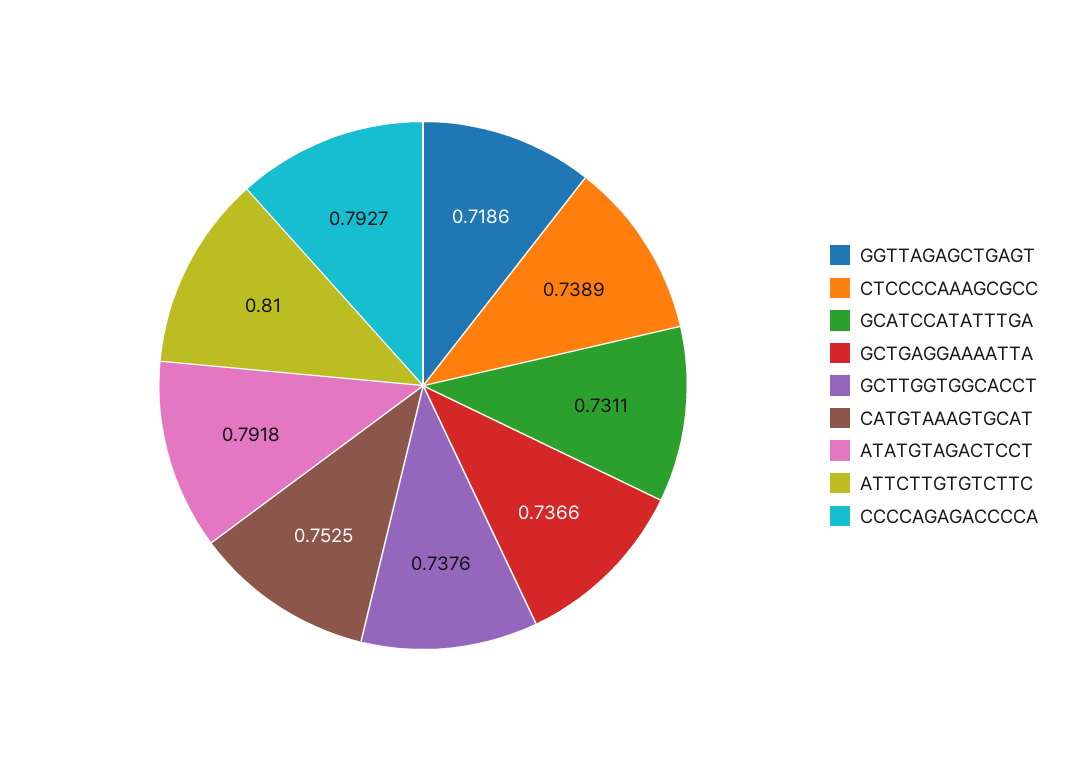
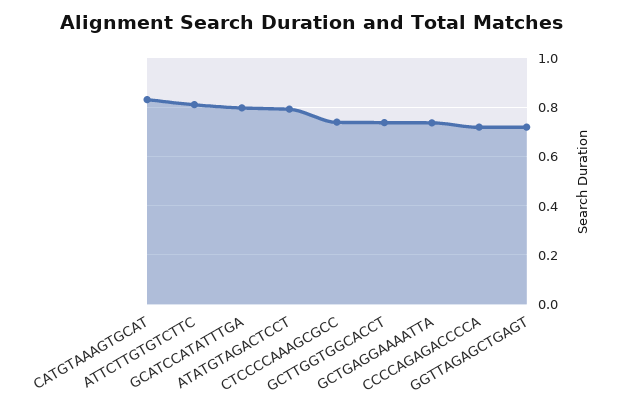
  {
    "GGTTAGAGCTGAGT": 0.7186,
    "CTCCCCAAAGCGCC": 0.7389,
-   "GCATCCATATTTGA": 0.7311,
+   "GCATCCATATTTGA": 0.8,
    "GCTGAGGAAAATTA": 0.7366,
    "GCTTGGTGGCACCT": 0.7376,
-   "CATGTAAAGTGCAT": 0.7525,
+   "CATGTAAAGTGCAT": 0.825,
    "ATATGTAGACTCCT": 0.7918,
    "ATTCTTGTGTCTTC": 0.81,
-   "CCCCAGAGACCCCA": 0.7927
+   "CCCCAGAGACCCCA": 0.725
  }

